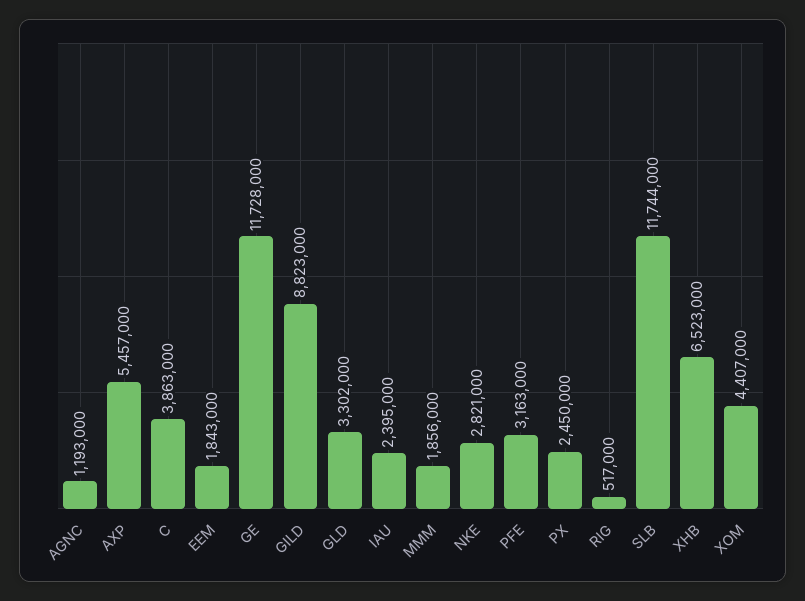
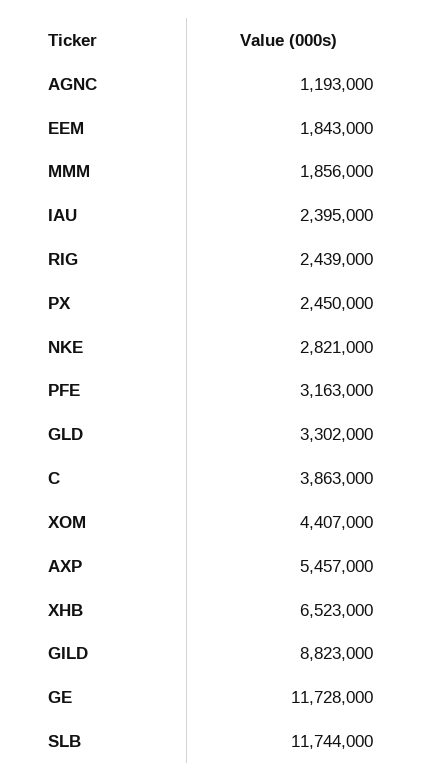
  {
    "AGNC": 1193000,
    "AXP": 5457000,
    "C": 3863000,
    "EEM": 1843000,
    "GE": 11728000,
    "GILD": 8823000,
    "GLD": 3302000,
    "IAU": 2395000,
    "MMM": 1856000,
    "NKE": 2821000,
    "PFE": 3163000,
    "PX": 2450000,
-   "RIG": 517000,
+   "RIG": 2439000,
    "SLB": 11744000,
    "XHB": 6523000,
    "XOM": 4407000
  }

